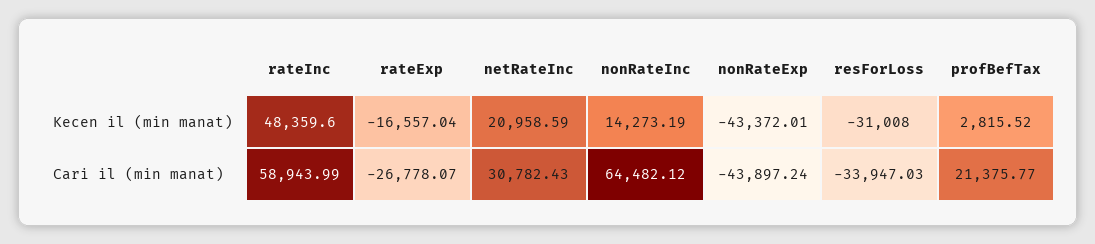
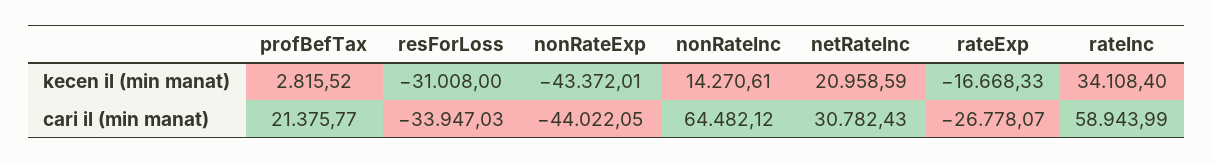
  {
    "rateInc": {
-     "Kecen il (min manat)": 48359.6,
+     "Kecen il (min manat)": 34108.4,
      "Cari il (min manat)": 58943.99
    },
    "rateExp": {
-     "Kecen il (min manat)": -16557.04,
+     "Kecen il (min manat)": -16668.33,
      "Cari il (min manat)": -26778.07
    },
    "netRateInc": {
      "Kecen il (min manat)": 20958.59,
      "Cari il (min manat)": 30782.43
    },
    "nonRateInc": {
-     "Kecen il (min manat)": 14273.19,
+     "Kecen il (min manat)": 14270.61,
      "Cari il (min manat)": 64482.12
    },
    "nonRateExp": {
      "Kecen il (min manat)": -43372.01,
-     "Cari il (min manat)": -43897.24
+     "Cari il (min manat)": -44022.05
    },
    "resForLoss": {
      "Kecen il (min manat)": -31008,
      "Cari il (min manat)": -33947.03
    },
    "profBefTax": {
      "Kecen il (min manat)": 2815.52,
      "Cari il (min manat)": 21375.77
    }
  }

